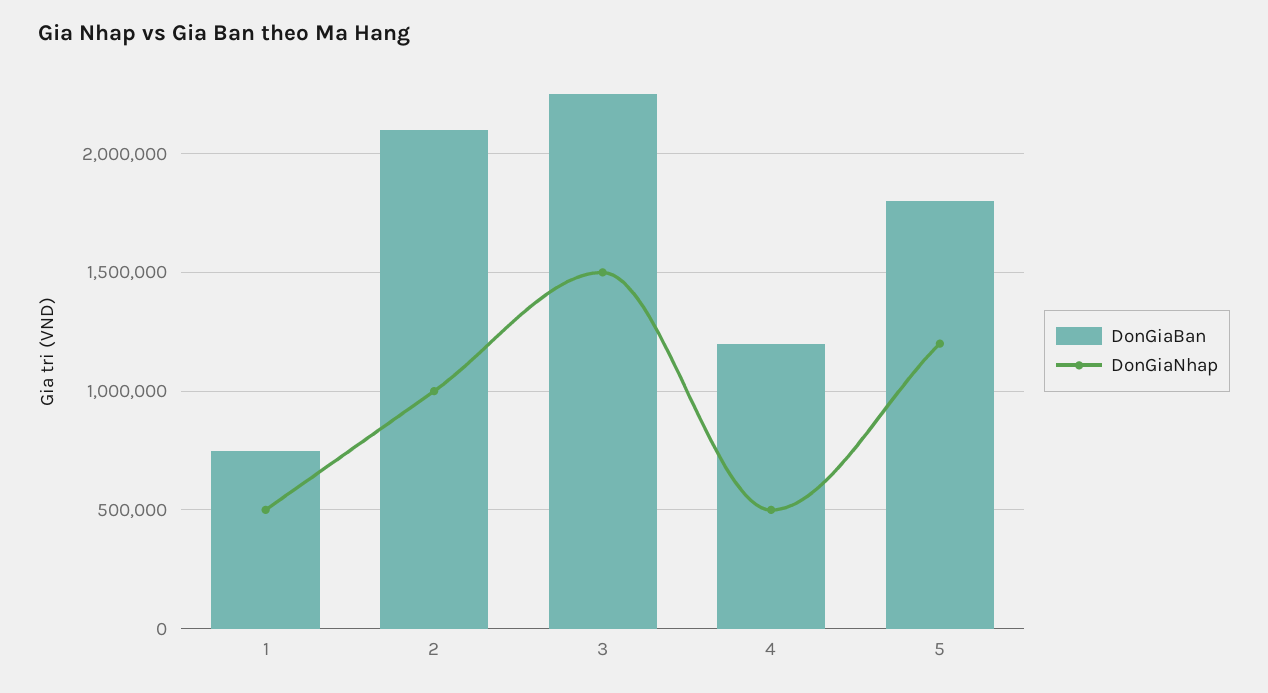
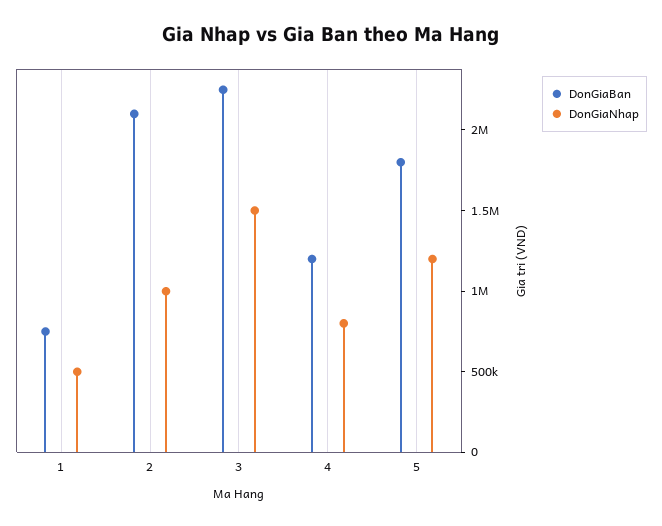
  {
    "DonGiaBan": {
      "1": 750000,
      "2": 2100000,
      "3": 2250000,
      "4": 1200000,
      "5": 1800000
    },
    "DonGiaNhap": {
      "1": 500000,
      "2": 1000000,
      "3": 1500000,
-     "4": 500000,
+     "4": 800000,
      "5": 1200000
    }
  }

